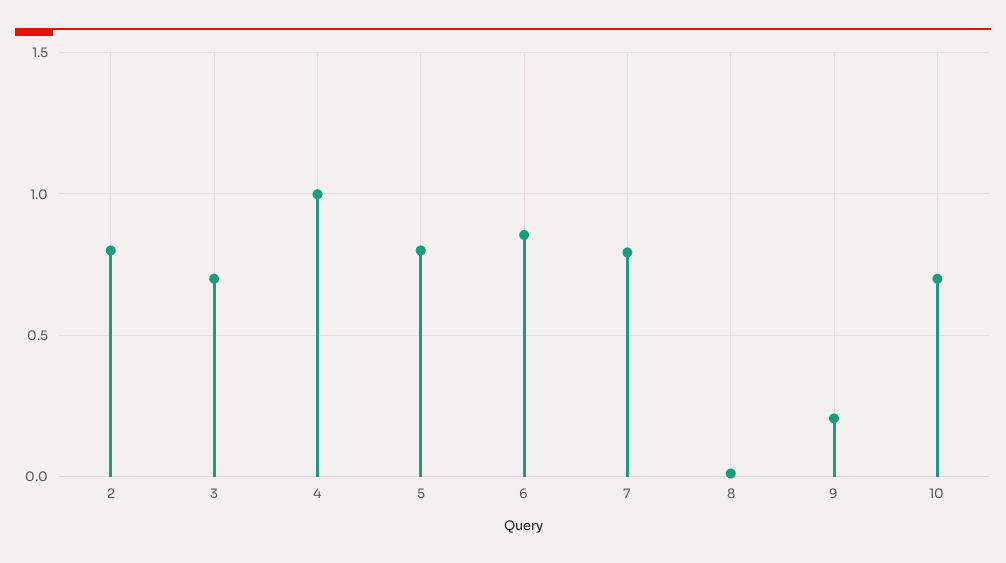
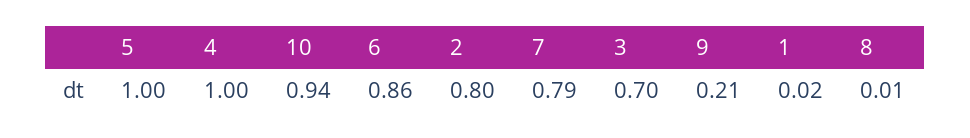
  {
    "2": 0.8,
    "3": 0.7,
    "4": 1,
-   "5": 0.8,
+   "5": 1,
    "6": 0.86,
    "7": 0.79,
    "8": 0.01,
    "9": 0.21,
-   "10": 0.7
+   "10": 0.94,
+   "1": 0.02
  }

